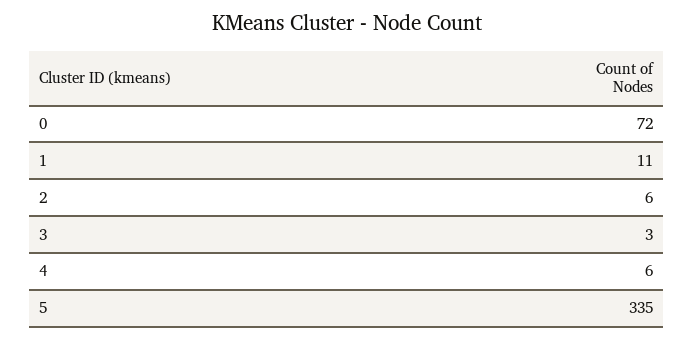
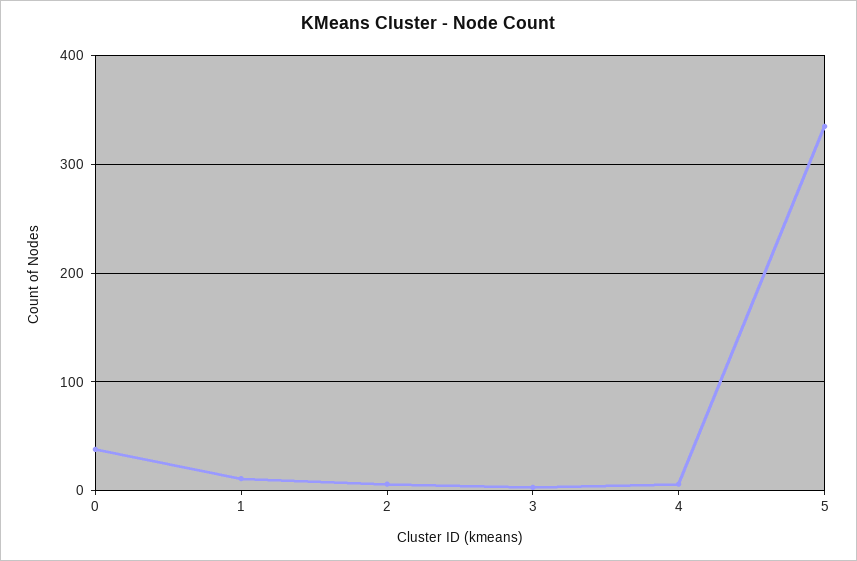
  {
-   "0": 72,
+   "0": 40,
    "1": 11,
    "2": 6,
    "3": 3,
    "4": 6,
    "5": 335
  }

